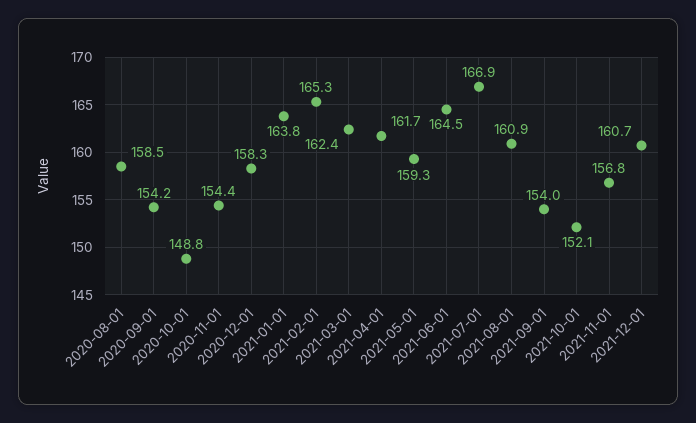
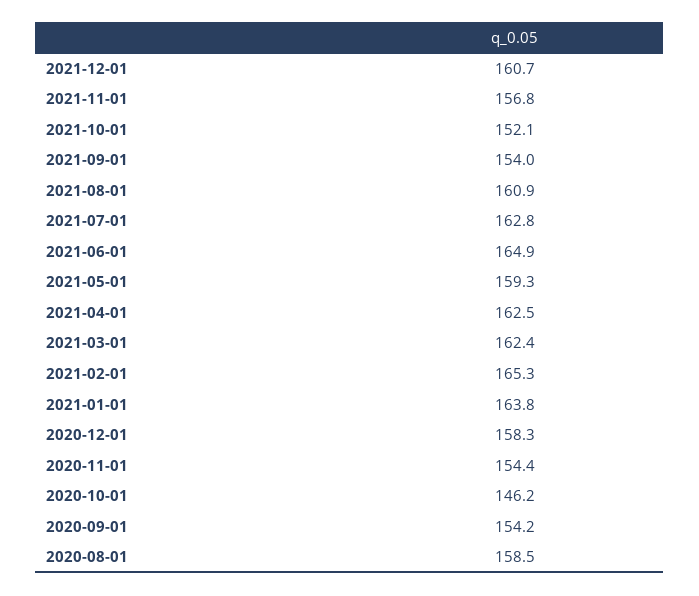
  {
    "2020-08-01": 158.5,
    "2020-09-01": 154.2,
-   "2020-10-01": 148.8,
+   "2020-10-01": 146.2,
    "2020-11-01": 154.4,
    "2020-12-01": 158.3,
    "2021-01-01": 163.8,
    "2021-02-01": 165.3,
    "2021-03-01": 162.4,
-   "2021-04-01": 161.7,
+   "2021-04-01": 162.5,
    "2021-05-01": 159.3,
-   "2021-06-01": 164.5,
+   "2021-06-01": 164.9,
-   "2021-07-01": 166.9,
+   "2021-07-01": 162.8,
    "2021-08-01": 160.9,
    "2021-09-01": 154,
    "2021-10-01": 152.1,
    "2021-11-01": 156.8,
    "2021-12-01": 160.7
  }

